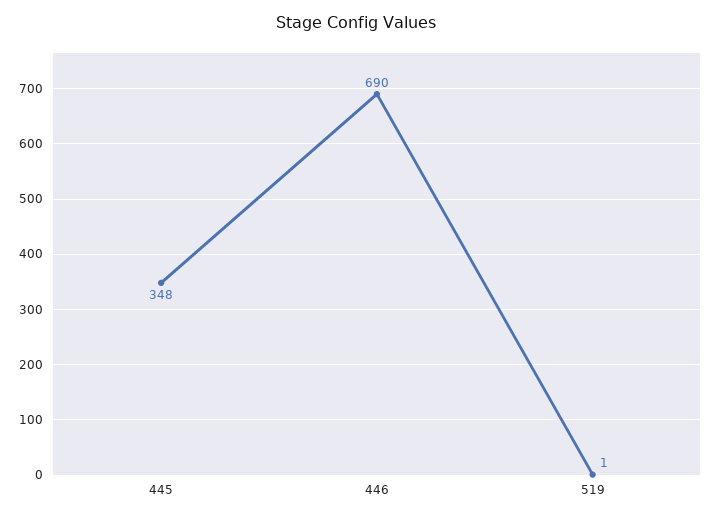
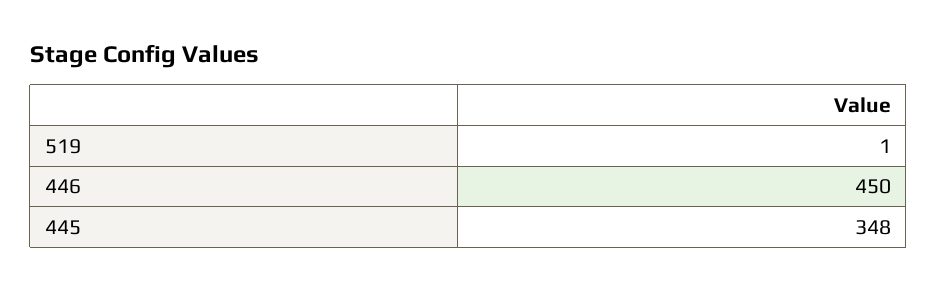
  {
    "445": 348,
-   "446": 690,
+   "446": 450,
    "519": 1
  }

